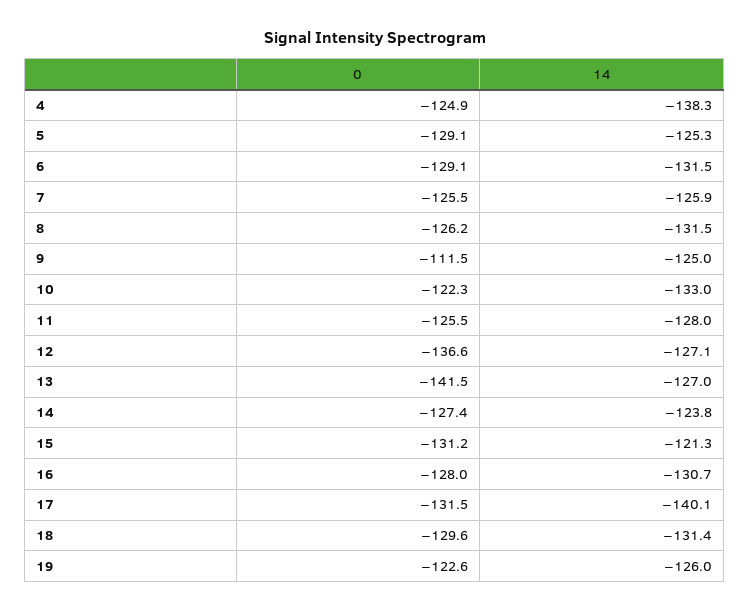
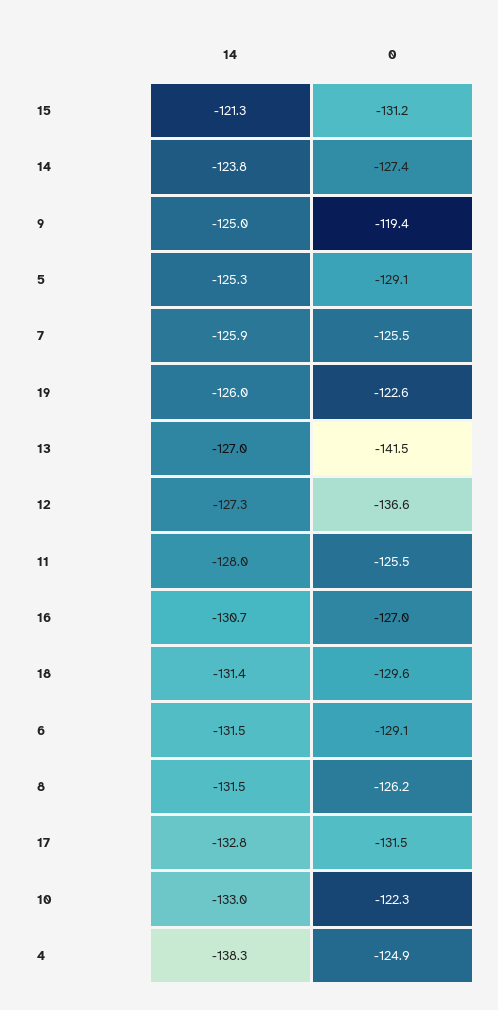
  {
    "0": {
      "4": -124.9,
      "5": -129.1,
      "6": -129.1,
      "7": -125.5,
      "8": -126.2,
-     "9": -111.5,
+     "9": -119.4,
      "10": -122.3,
      "11": -125.5,
      "12": -136.6,
      "13": -141.5,
      "14": -127.4,
      "15": -131.2,
-     "16": -128,
+     "16": -127,
      "17": -131.5,
      "18": -129.6,
      "19": -122.6
    },
    "14": {
      "4": -138.3,
      "5": -125.3,
      "6": -131.5,
      "7": -125.9,
      "8": -131.5,
      "9": -125,
      "10": -133,
      "11": -128,
-     "12": -127.1,
+     "12": -127.3,
      "13": -127,
      "14": -123.8,
      "15": -121.3,
      "16": -130.7,
-     "17": -140.1,
+     "17": -132.8,
      "18": -131.4,
      "19": -126
    }
  }

